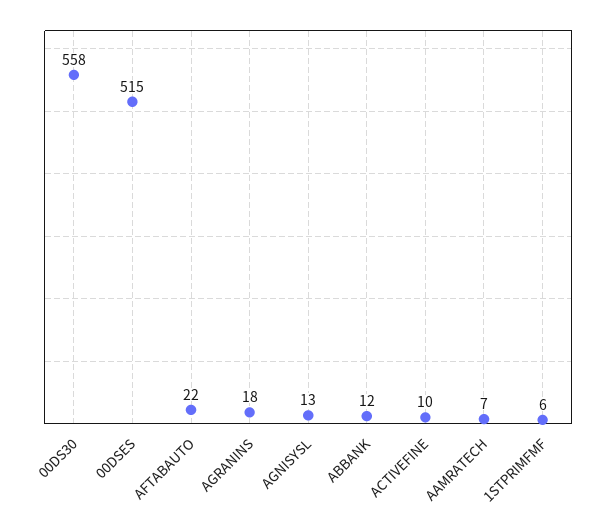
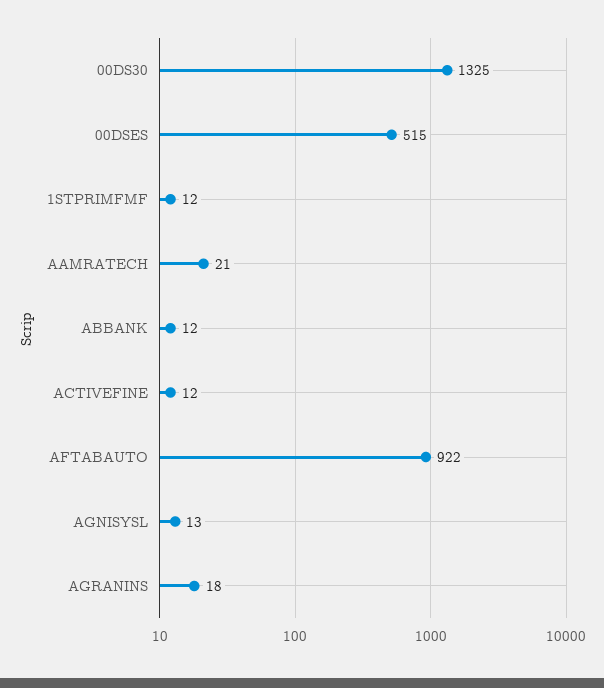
  {
-   "00DS30": 558,
+   "00DS30": 1325,
    "00DSES": 515,
-   "AFTABAUTO": 22,
+   "AFTABAUTO": 922,
    "AGRANINS": 18,
    "AGNISYSL": 13,
    "ABBANK": 12,
-   "ACTIVEFINE": 10,
+   "ACTIVEFINE": 12,
-   "AAMRATECH": 7,
+   "AAMRATECH": 21,
-   "1STPRIMFMF": 6
+   "1STPRIMFMF": 12
  }

